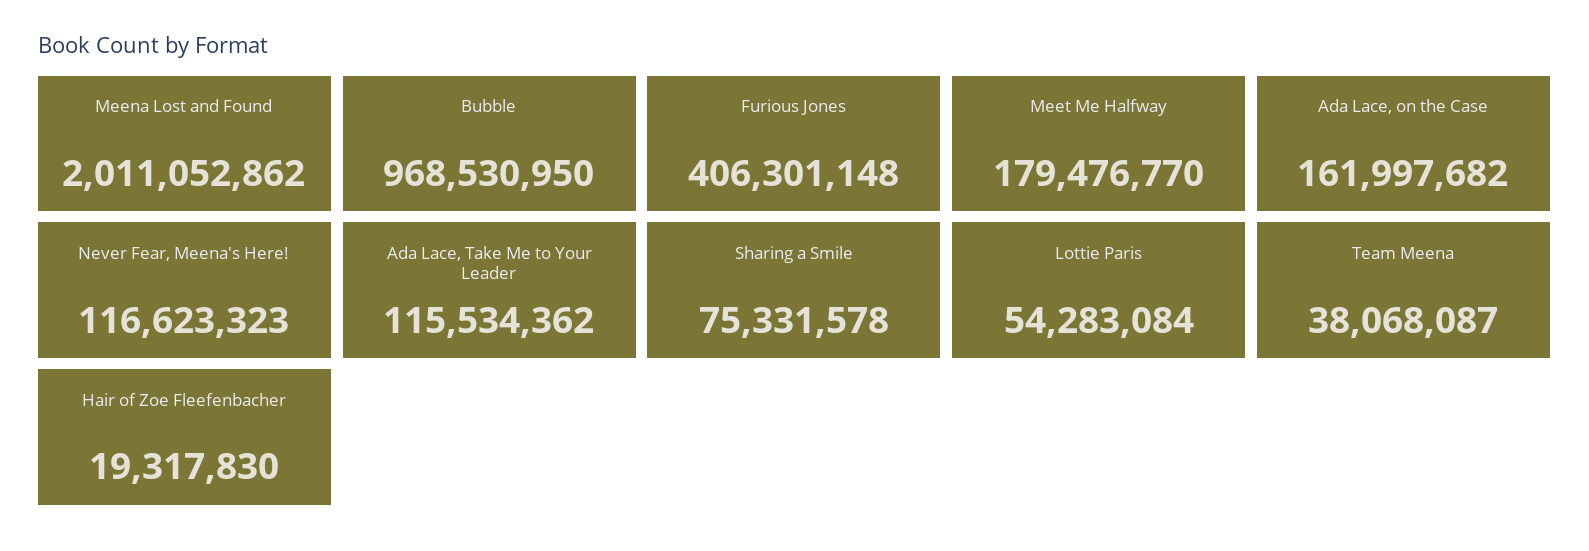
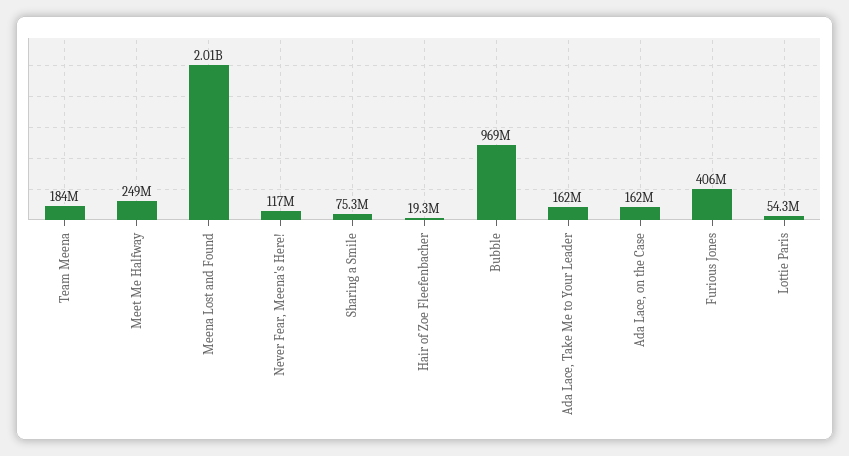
  {
    "Meena Lost and Found": 2011052862,
    "Bubble": 968530950,
    "Furious Jones": 406301148,
-   "Meet Me Halfway": 179476770,
+   "Meet Me Halfway": 249000000,
    "Ada Lace, on the Case": 161997682,
    "Never Fear, Meena's Here!": 116623323,
-   "Ada Lace, Take Me to Your Leader": 115534362,
+   "Ada Lace, Take Me to Your Leader": 162000000,
    "Sharing a Smile": 75331578,
    "Lottie Paris": 54283084,
-   "Team Meena": 38068087,
+   "Team Meena": 184000000,
    "Hair of Zoe Fleefenbacher": 19317830
  }

